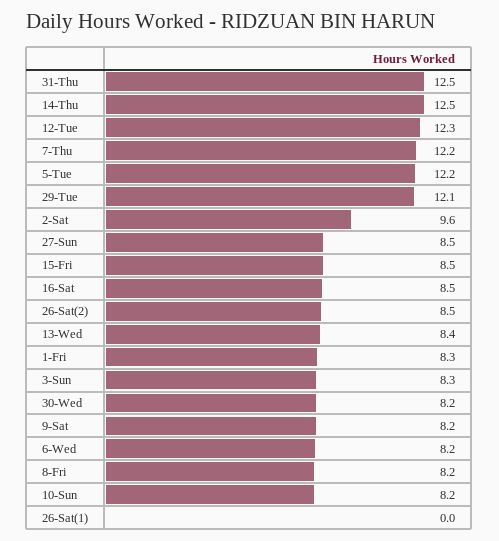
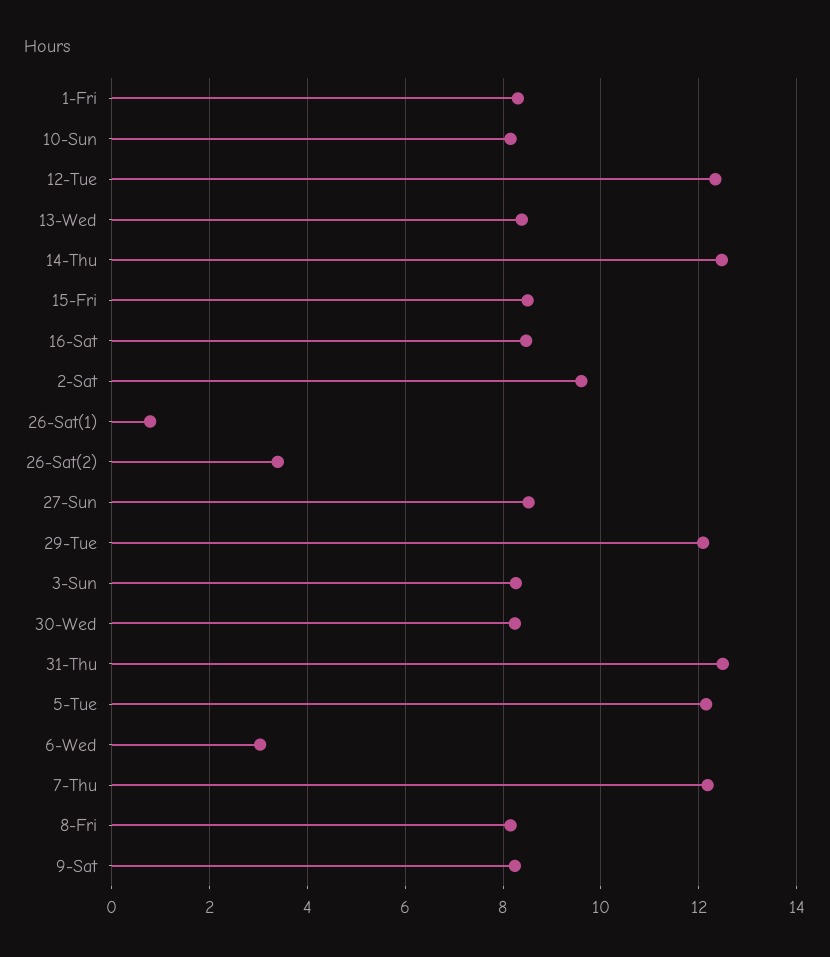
  {
    "31-Thu": 12.5,
    "14-Thu": 12.5,
    "12-Tue": 12.3,
    "7-Thu": 12.2,
    "5-Tue": 12.2,
    "29-Tue": 12.1,
    "2-Sat": 9.6,
    "27-Sun": 8.5,
    "15-Fri": 8.5,
    "16-Sat": 8.5,
-   "26-Sat(2)": 8.5,
+   "26-Sat(2)": 3.4,
    "13-Wed": 8.4,
    "1-Fri": 8.3,
    "3-Sun": 8.3,
    "30-Wed": 8.2,
    "9-Sat": 8.2,
-   "6-Wed": 8.2,
+   "6-Wed": 3,
    "8-Fri": 8.2,
    "10-Sun": 8.2,
-   "26-Sat(1)": 0
+   "26-Sat(1)": 0.8
  }

